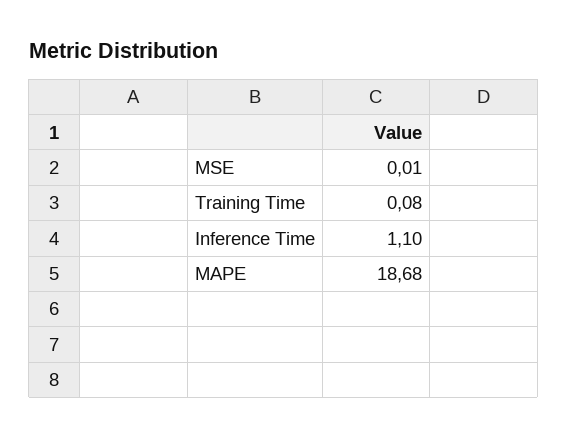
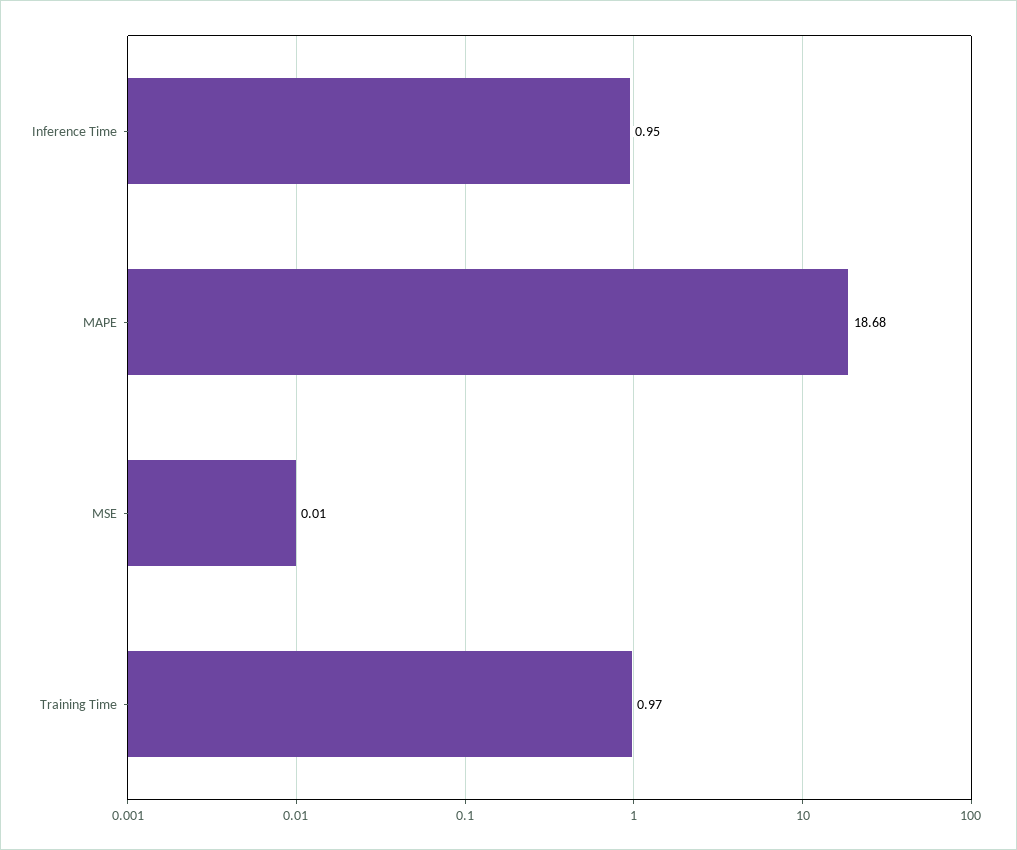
  {
    "MSE": 0.01,
-   "Training Time": 0.08,
+   "Training Time": 0.97,
-   "Inference Time": 1.1,
+   "Inference Time": 0.95,
    "MAPE": 18.68
  }

